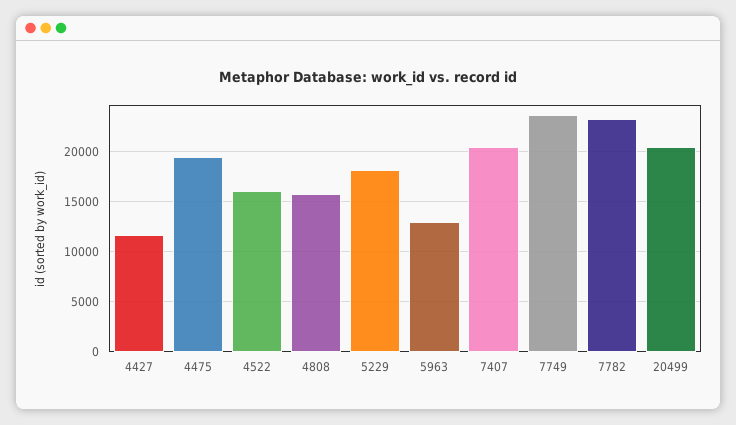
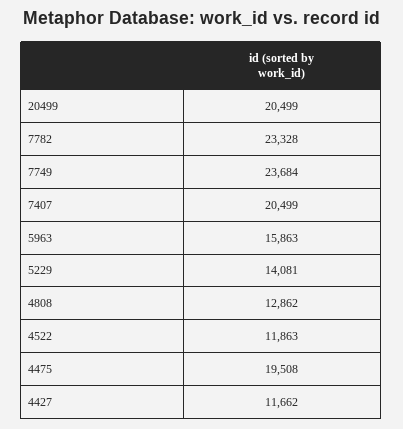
  {
    "4427": 11662,
    "4475": 19508,
-   "4522": 16000,
+   "4522": 11863,
-   "4808": 16000,
+   "4808": 12862,
-   "5229": 18000,
+   "5229": 14081,
-   "5963": 13000,
+   "5963": 15863,
    "7407": 20499,
    "7749": 23684,
    "7782": 23328,
    "20499": 20499
  }

